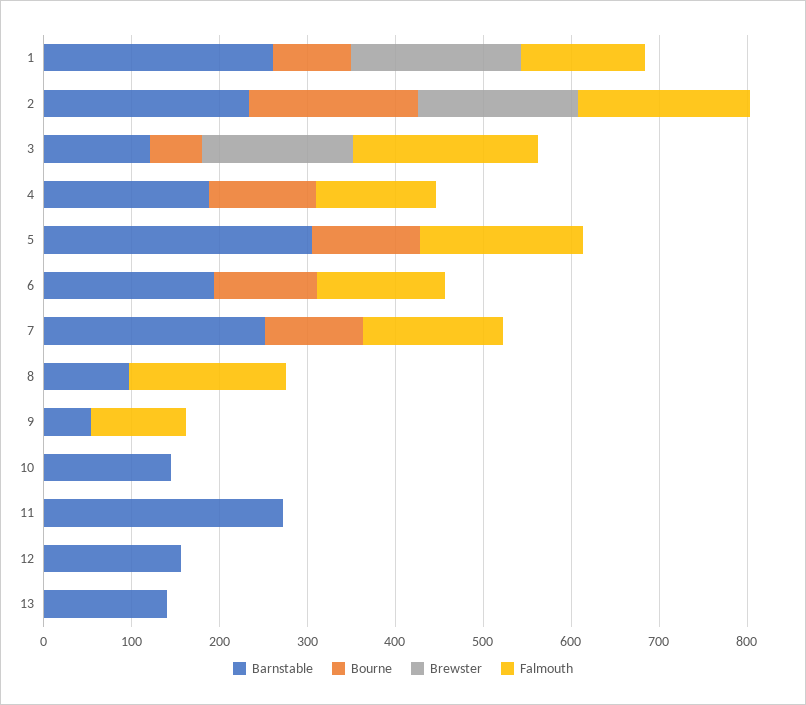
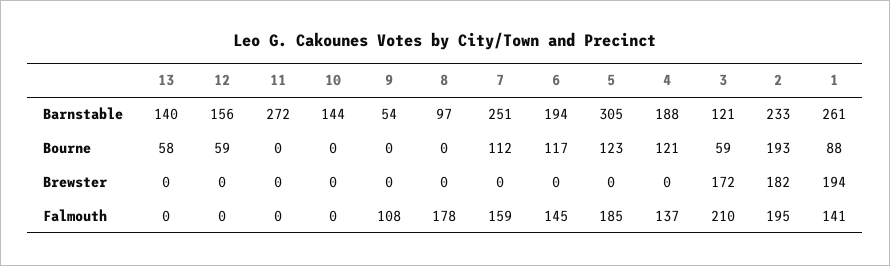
  {
    "Barnstable": {
      "1": 261,
      "2": 233,
      "3": 121,
      "4": 188,
      "5": 305,
      "6": 194,
      "7": 251,
      "8": 97,
      "9": 54,
      "10": 144,
      "11": 272,
      "12": 156,
      "13": 140
    },
    "Bourne": {
      "1": 88,
      "2": 193,
      "3": 59,
      "4": 121,
      "5": 123,
      "6": 117,
      "7": 112,
      "8": 0,
      "9": 0,
      "10": 0,
      "11": 0,
-     "12": 0,
+     "12": 59,
-     "13": 0
+     "13": 58
    },
    "Brewster": {
      "1": 194,
      "2": 182,
      "3": 172,
      "4": 0,
      "5": 0,
      "6": 0,
      "7": 0,
      "8": 0,
      "9": 0,
      "10": 0,
      "11": 0,
      "12": 0,
      "13": 0
    },
    "Falmouth": {
      "1": 141,
      "2": 195,
      "3": 210,
      "4": 137,
      "5": 185,
      "6": 145,
      "7": 159,
      "8": 178,
      "9": 108,
      "10": 0,
      "11": 0,
      "12": 0,
      "13": 0
    }
  }

